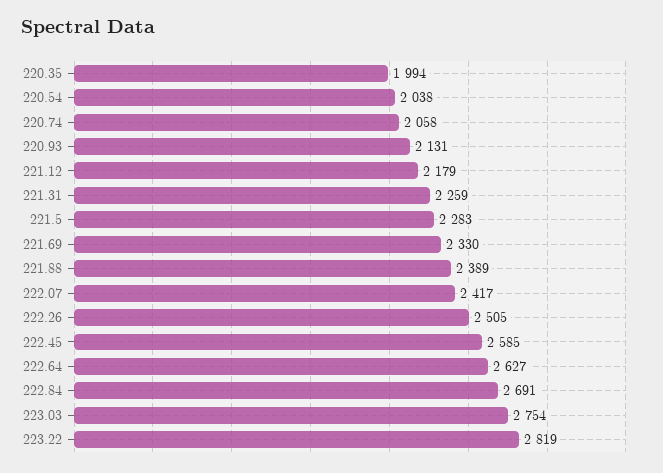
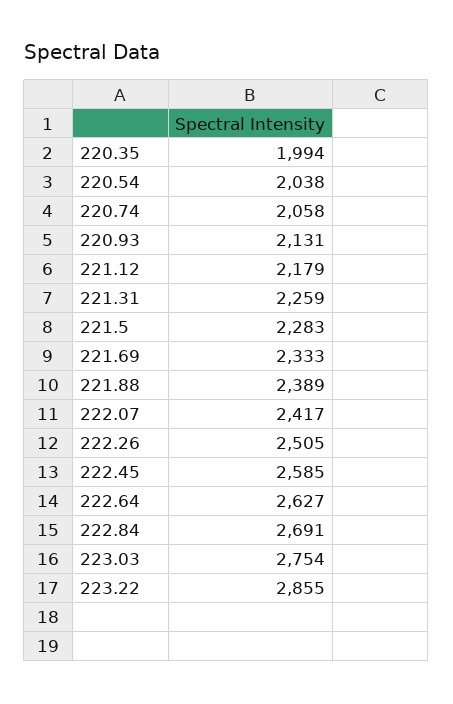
  {
    "220.35": 1994,
    "220.54": 2038,
    "220.74": 2058,
    "220.93": 2131,
    "221.12": 2179,
    "221.31": 2259,
    "221.5": 2283,
-   "221.69": 2330,
+   "221.69": 2333,
    "221.88": 2389,
    "222.07": 2417,
    "222.26": 2505,
    "222.45": 2585,
    "222.64": 2627,
    "222.84": 2691,
    "223.03": 2754,
-   "223.22": 2819
+   "223.22": 2855
  }

